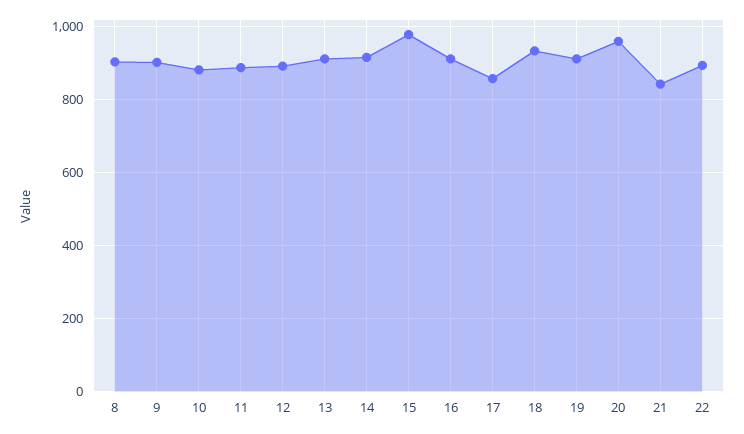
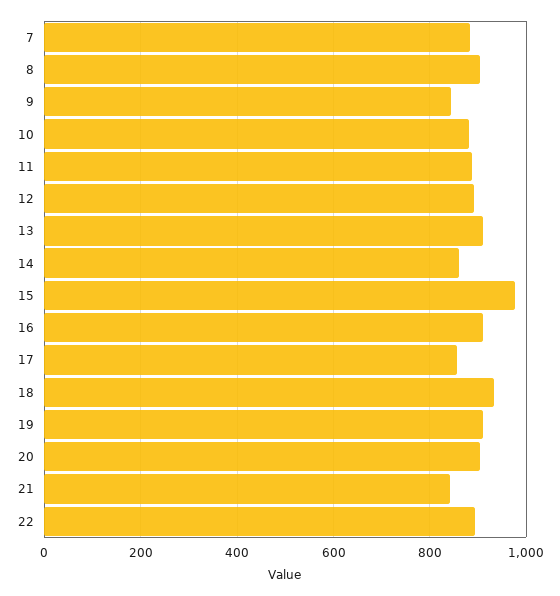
  {
    "8": 900,
-   "9": 900,
+   "9": 840,
    "10": 880,
    "11": 880,
    "12": 900,
    "13": 920,
-   "14": 920,
+   "14": 860,
    "15": 980,
    "16": 920,
    "17": 860,
    "18": 940,
    "19": 920,
-   "20": 960,
+   "20": 900,
    "21": 840,
-   "22": 900
+   "22": 900,
+   "7": 880
  }

